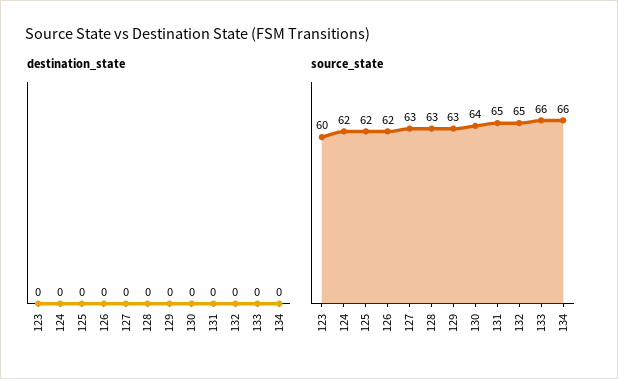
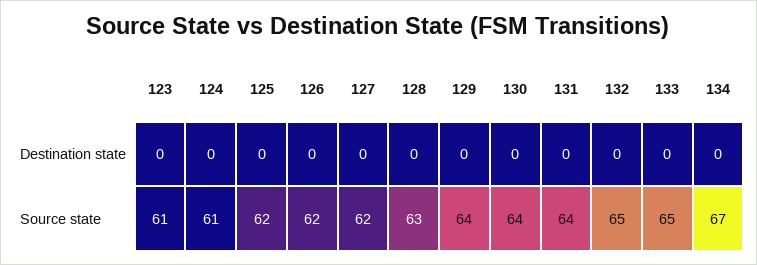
  {
    "destination_state": {
      "123": 0,
      "124": 0,
      "125": 0,
      "126": 0,
      "127": 0,
      "128": 0,
      "129": 0,
      "130": 0,
      "131": 0,
      "132": 0,
      "133": 0,
      "134": 0
    },
    "source_state": {
-     "123": 60,
+     "123": 61,
-     "124": 62,
+     "124": 61,
      "125": 62,
      "126": 62,
-     "127": 63,
+     "127": 62,
      "128": 63,
-     "129": 63,
+     "129": 64,
      "130": 64,
-     "131": 65,
+     "131": 64,
      "132": 65,
-     "133": 66,
+     "133": 65,
-     "134": 66
+     "134": 67
    }
  }

